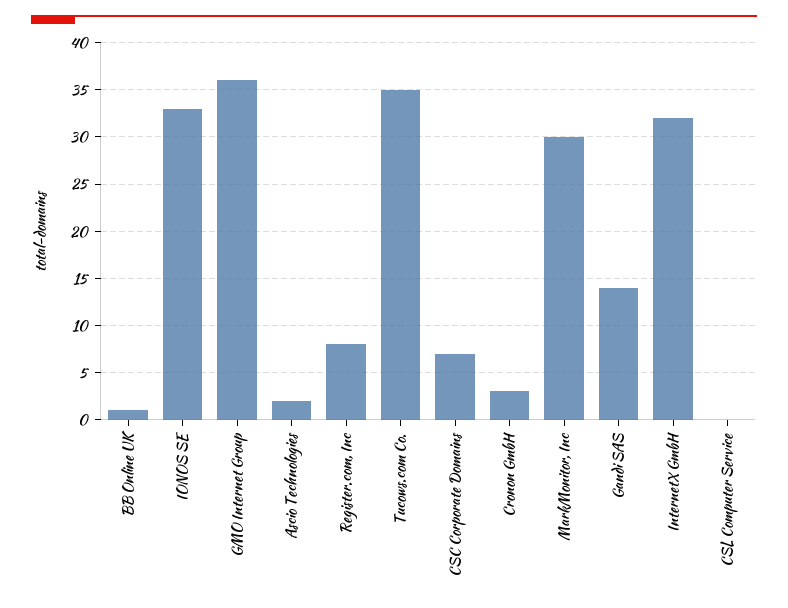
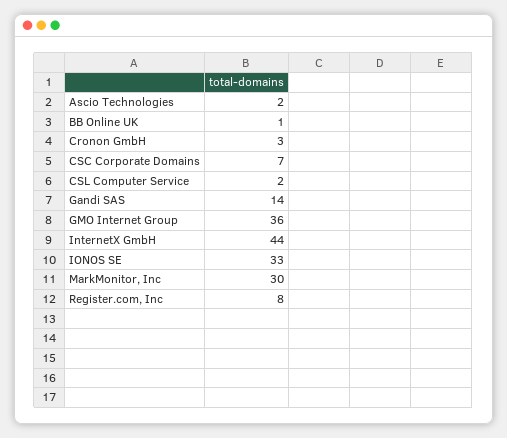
  {
    "BB Online UK": 1,
    "IONOS SE": 33,
    "GMO Internet Group": 36,
    "Ascio Technologies": 2,
    "Register.com, Inc": 8,
-   "Tucows.com Co.": 35,
    "CSC Corporate Domains": 7,
    "Cronon GmbH": 3,
    "MarkMonitor, Inc": 30,
    "Gandi SAS": 14,
-   "InternetX GmbH": 32,
+   "InternetX GmbH": 44,
-   "CSL Computer Service": 0
+   "CSL Computer Service": 2
  }

